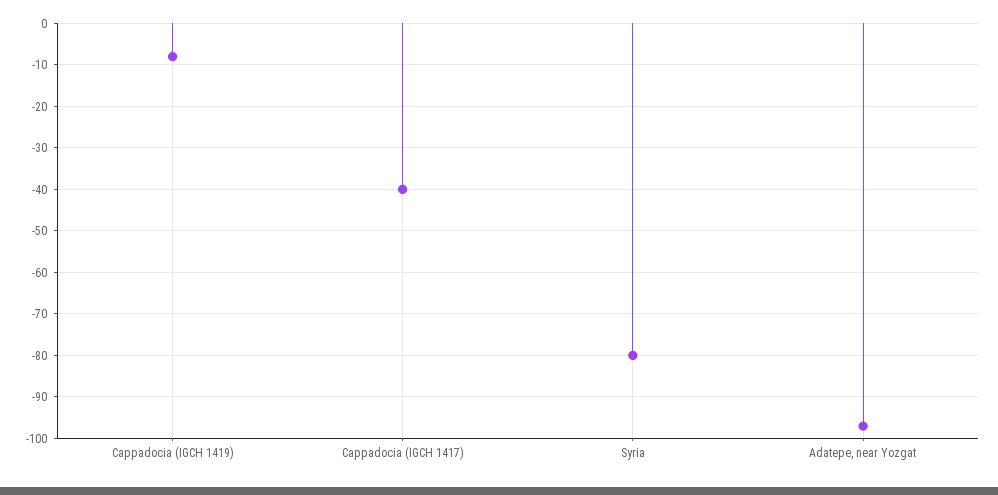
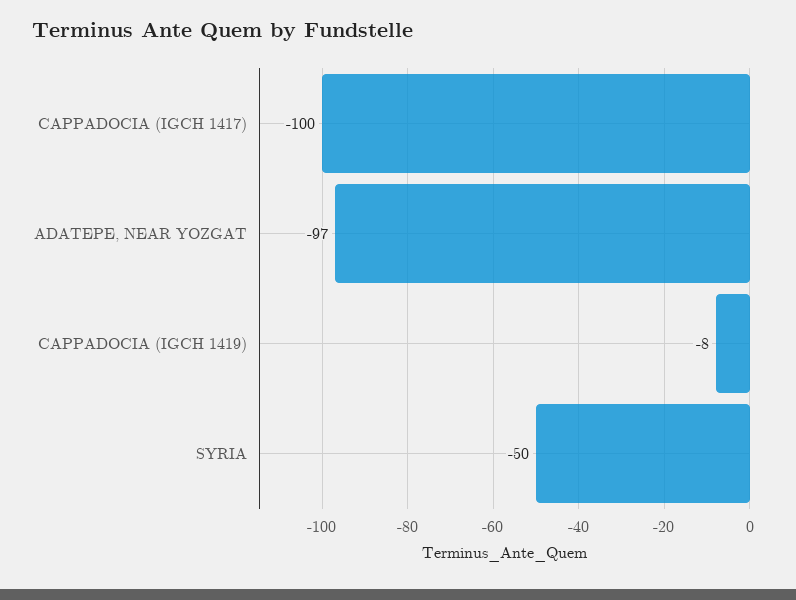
  {
    "Cappadocia (IGCH 1419)": -8,
-   "Cappadocia (IGCH 1417)": -40,
+   "Cappadocia (IGCH 1417)": -100,
-   "Syria": -80,
+   "Syria": -50,
    "Adatepe, near Yozgat": -97
  }

